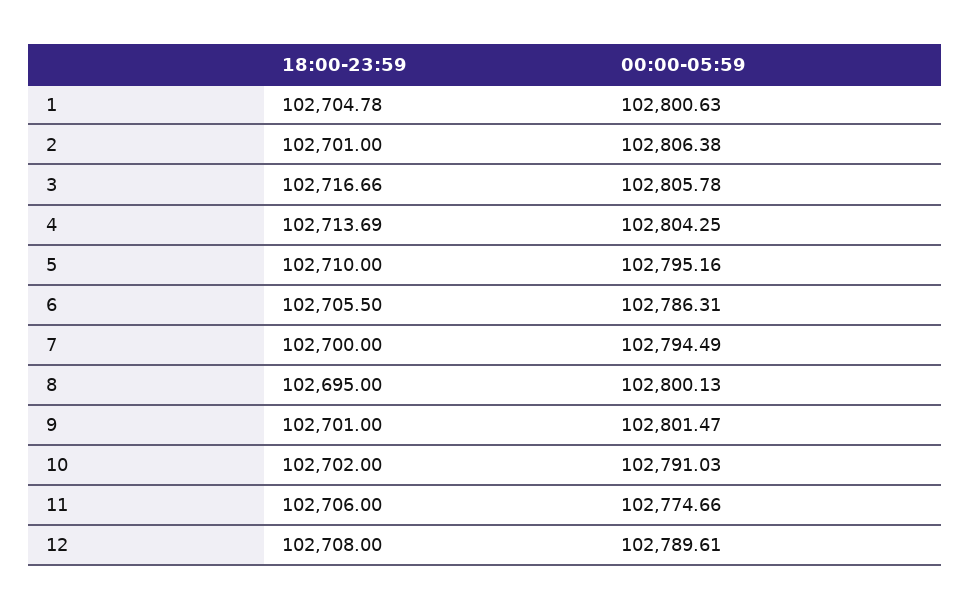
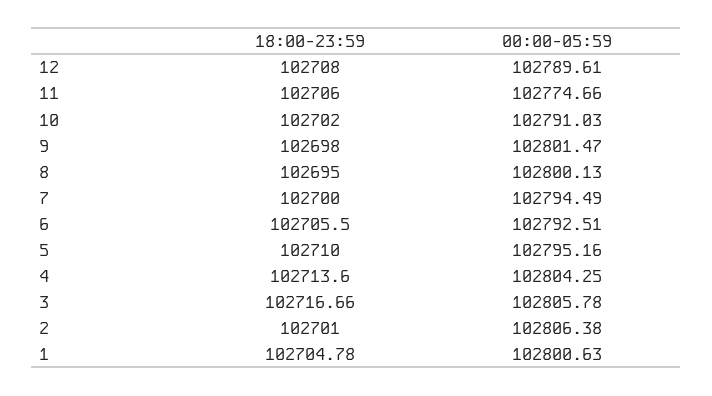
  {
    "18:00-23:59": {
      "1": 102704.78,
      "2": 102701,
      "3": 102716.66,
-     "4": 102713.69,
+     "4": 102713.6,
      "5": 102710,
      "6": 102705.5,
      "7": 102700,
      "8": 102695,
-     "9": 102701,
+     "9": 102698,
      "10": 102702,
      "11": 102706,
      "12": 102708
    },
    "00:00-05:59": {
      "1": 102800.63,
      "2": 102806.38,
      "3": 102805.78,
      "4": 102804.25,
      "5": 102795.16,
-     "6": 102786.31,
+     "6": 102792.51,
      "7": 102794.49,
      "8": 102800.13,
      "9": 102801.47,
      "10": 102791.03,
      "11": 102774.66,
      "12": 102789.61
    }
  }

